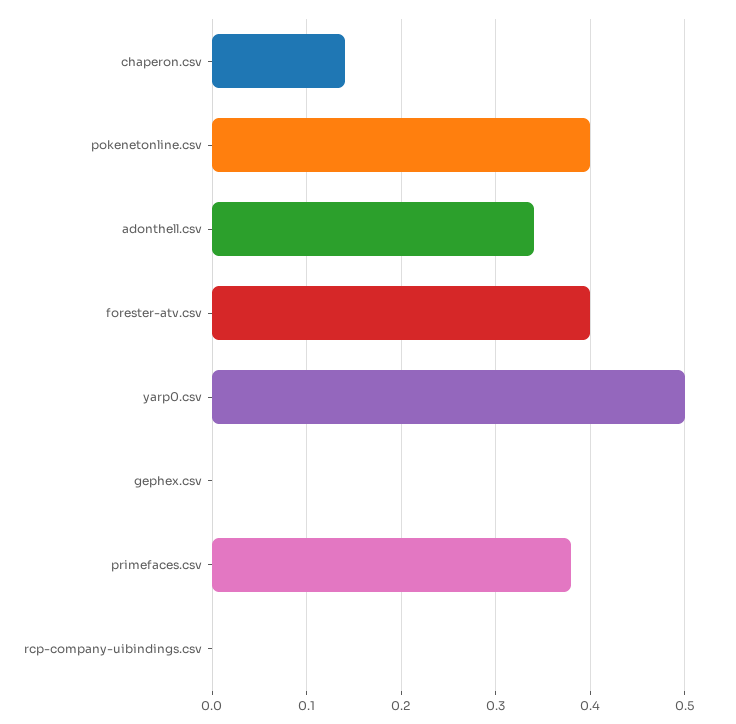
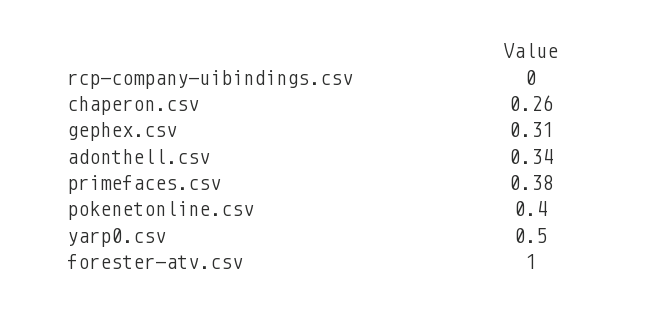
  {
-   "chaperon.csv": 0.14,
+   "chaperon.csv": 0.26,
    "pokenetonline.csv": 0.4,
    "adonthell.csv": 0.34,
-   "forester-atv.csv": 0.4,
+   "forester-atv.csv": 1,
    "yarp0.csv": 0.5,
-   "gephex.csv": 0,
+   "gephex.csv": 0.31,
    "primefaces.csv": 0.38,
    "rcp-company-uibindings.csv": 0
  }

